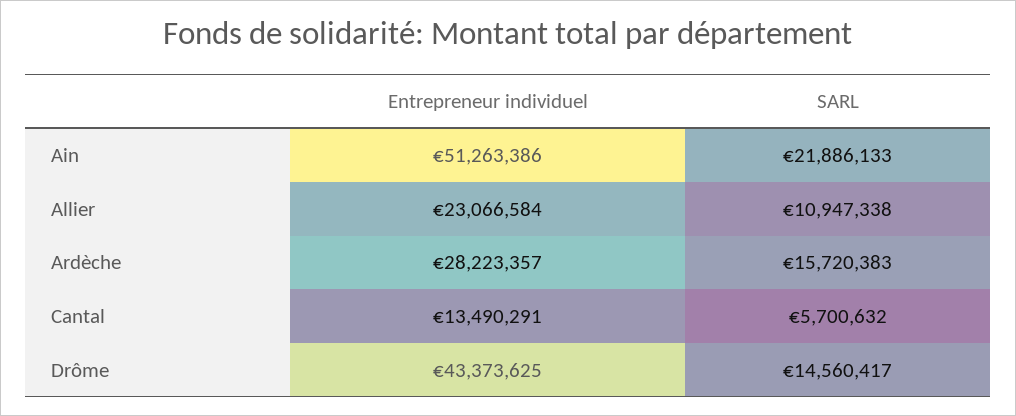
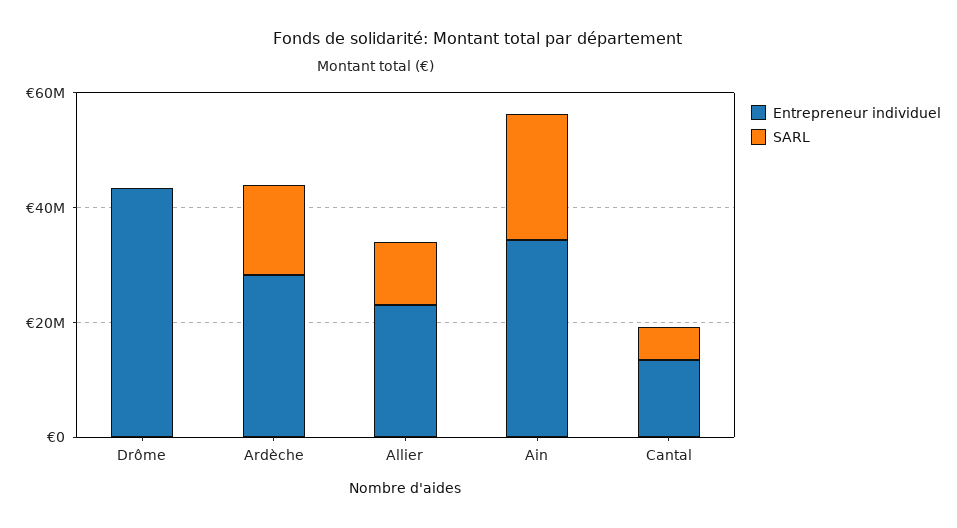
  {
    "Entrepreneur individuel": {
-     "Ain": 51263386,
+     "Ain": 35000000,
      "Allier": 23066584,
      "Ardèche": 28223357,
      "Cantal": 13490291,
      "Drôme": 43373625
    },
    "SARL": {
      "Ain": 21886133,
      "Allier": 10947338,
      "Ardèche": 15720383,
      "Cantal": 5700632,
-     "Drôme": 14560417
+     "Drôme": 0
    }
  }

